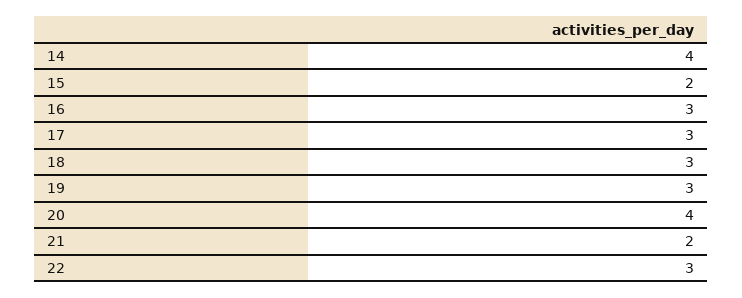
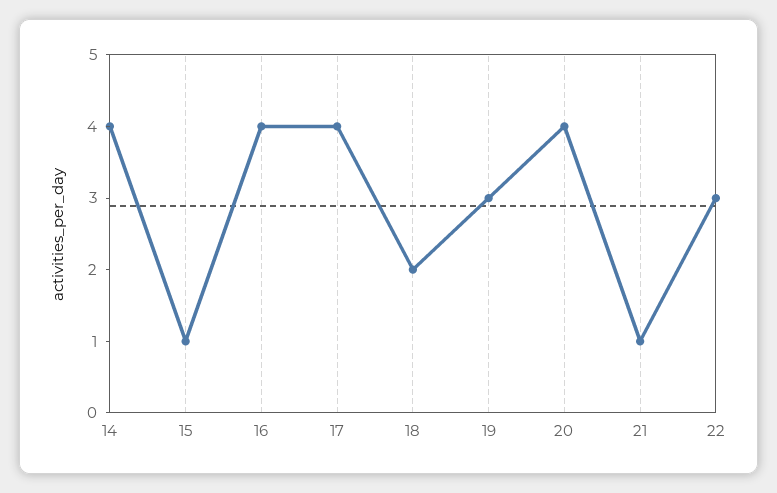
  {
    "14": 4,
-   "15": 2,
+   "15": 1,
-   "16": 3,
+   "16": 4,
-   "17": 3,
+   "17": 4,
-   "18": 3,
+   "18": 2,
    "19": 3,
    "20": 4,
-   "21": 2,
+   "21": 1,
    "22": 3
  }

